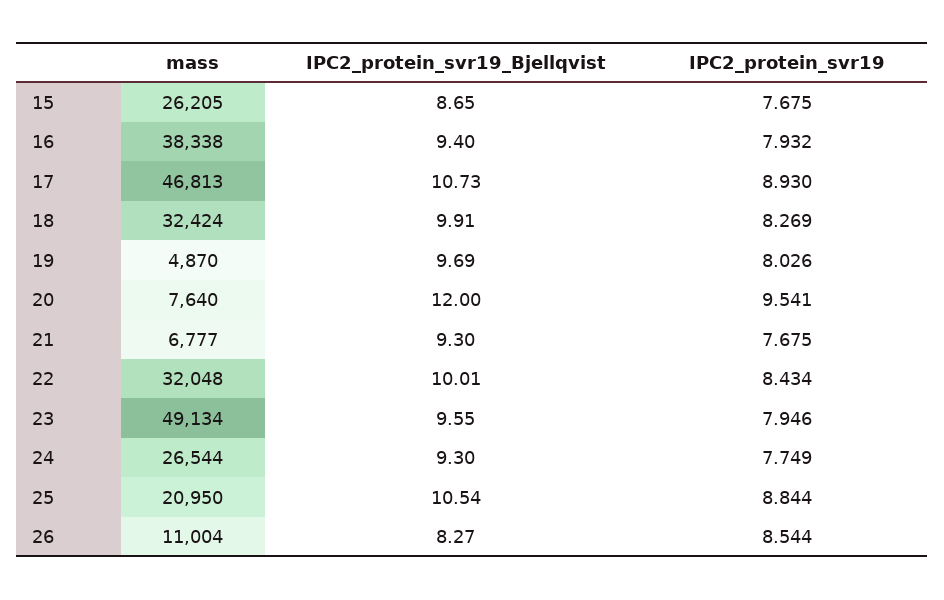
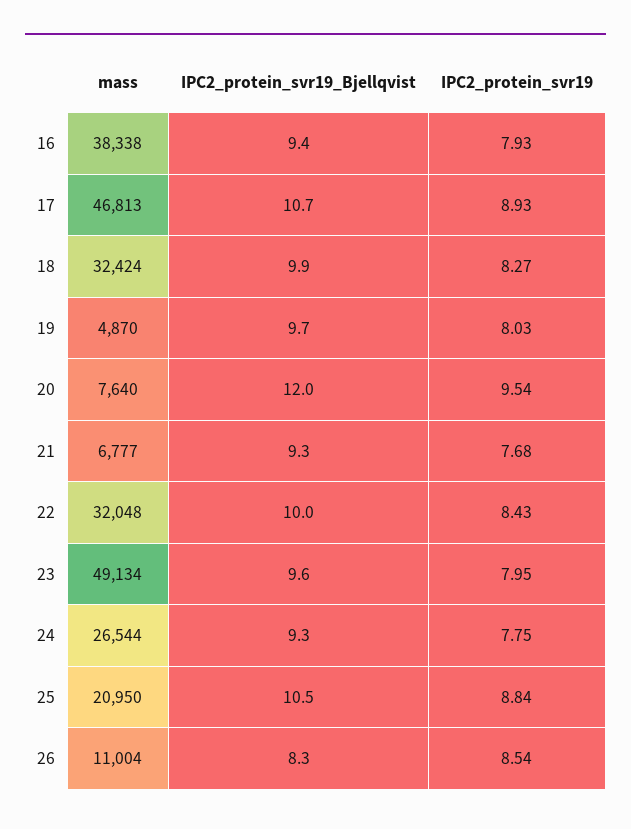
  {
    "mass": {
-     "15": 26205,
      "16": 38338,
      "17": 46813,
      "18": 32424,
      "19": 4870,
      "20": 7640,
      "21": 6777,
      "22": 32048,
      "23": 49134,
      "24": 26544,
      "25": 20950,
      "26": 11004
    },
    "IPC2_protein_svr19_Bjellqvist": {
-     "15": 8.65,
      "16": 9.4,
      "17": 10.73,
      "18": 9.91,
      "19": 9.69,
      "20": 12,
      "21": 9.3,
      "22": 10.01,
      "23": 9.55,
      "24": 9.3,
      "25": 10.54,
      "26": 8.27
    },
    "IPC2_protein_svr19": {
-     "15": 7.675,
      "16": 7.932,
      "17": 8.93,
      "18": 8.269,
      "19": 8.026,
      "20": 9.541,
      "21": 7.675,
      "22": 8.434,
      "23": 7.946,
      "24": 7.749,
      "25": 8.844,
      "26": 8.544
    }
  }

